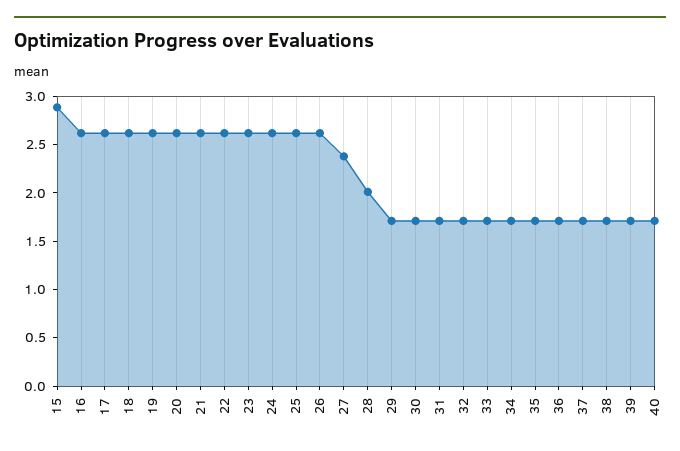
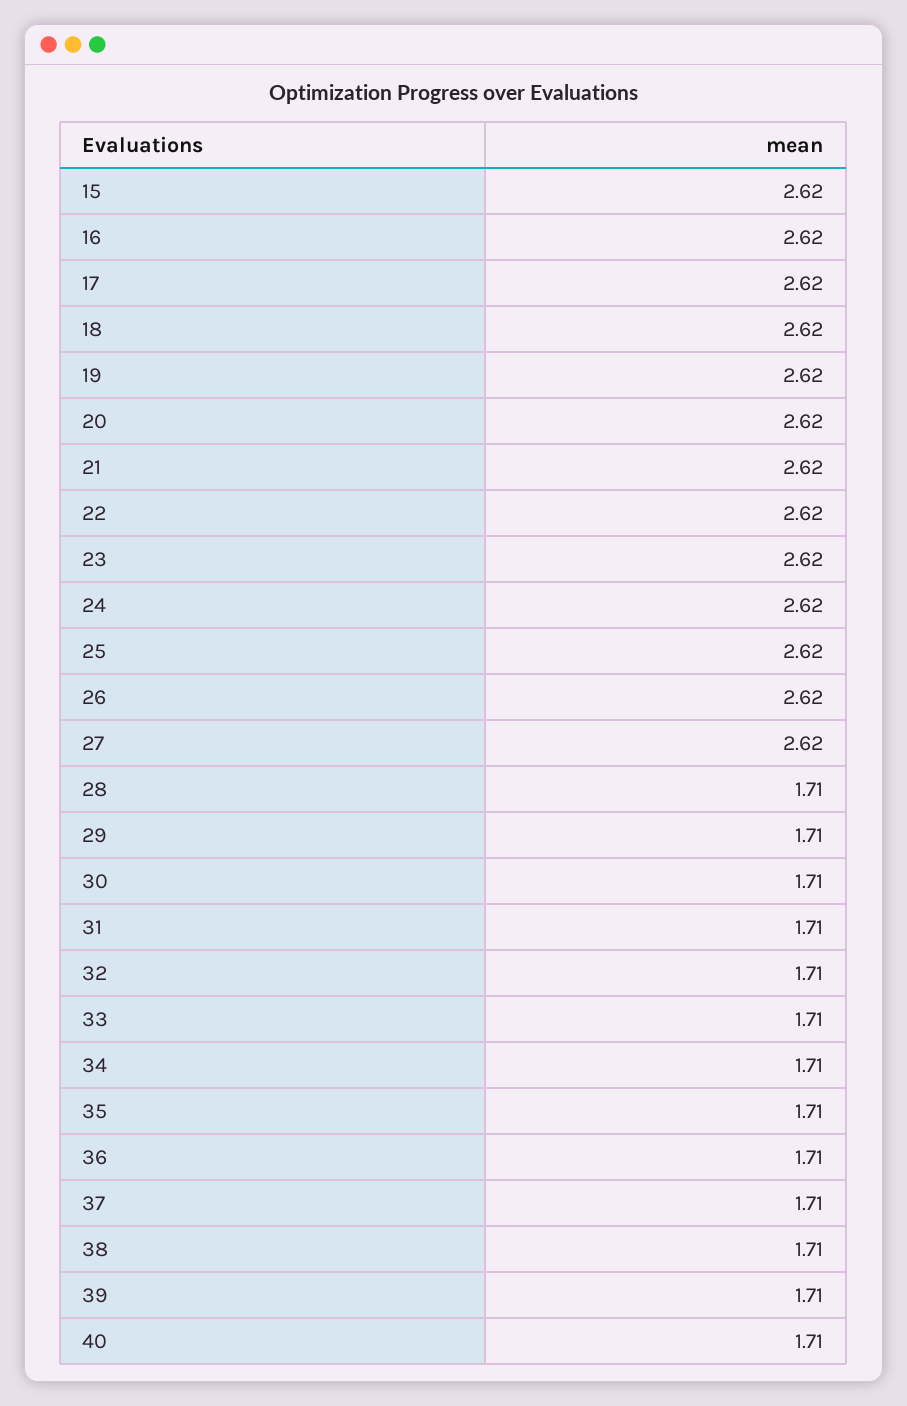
  {
-   "15": 2.9,
+   "15": 2.62,
    "16": 2.62,
    "17": 2.62,
    "18": 2.62,
    "19": 2.62,
    "20": 2.62,
    "21": 2.62,
    "22": 2.62,
    "23": 2.62,
    "24": 2.62,
    "25": 2.62,
    "26": 2.62,
-   "27": 2.4,
+   "27": 2.62,
-   "28": 2,
+   "28": 1.71,
    "29": 1.71,
    "30": 1.71,
    "31": 1.71,
    "32": 1.71,
    "33": 1.71,
    "34": 1.71,
    "35": 1.71,
    "36": 1.71,
    "37": 1.71,
    "38": 1.71,
    "39": 1.71,
    "40": 1.71
  }

